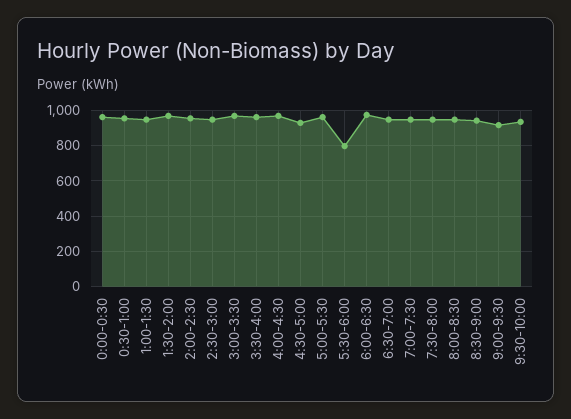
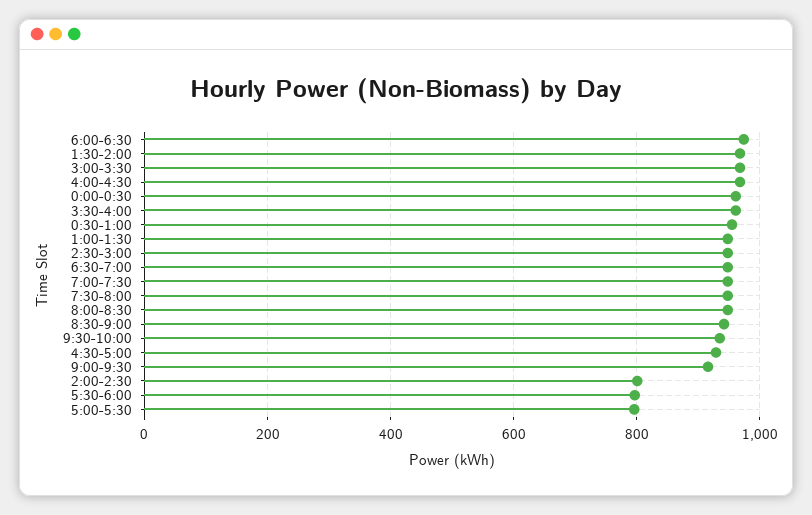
  {
    "0:00-0:30": 960,
    "0:30-1:00": 960,
    "1:00-1:30": 940,
    "1:30-2:00": 960,
-   "2:00-2:30": 950,
+   "2:00-2:30": 800,
    "2:30-3:00": 940,
    "3:00-3:30": 960,
    "3:30-4:00": 960,
    "4:00-4:30": 960,
    "4:30-5:00": 920,
-   "5:00-5:30": 950,
+   "5:00-5:30": 800,
    "5:30-6:00": 800,
    "6:00-6:30": 980,
    "6:30-7:00": 940,
    "7:00-7:30": 940,
    "7:30-8:00": 940,
    "8:00-8:30": 940,
    "8:30-9:00": 940,
    "9:00-9:30": 920,
    "9:30-10:00": 940
  }

